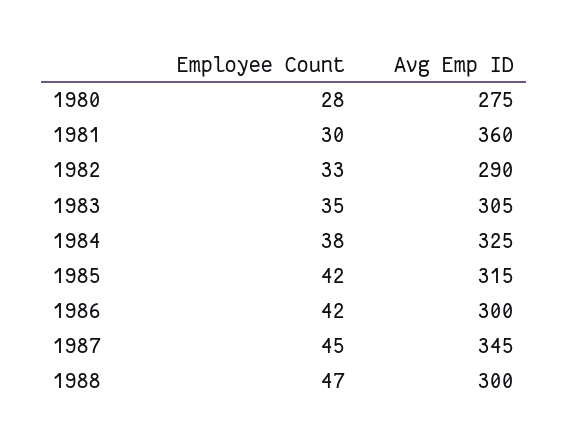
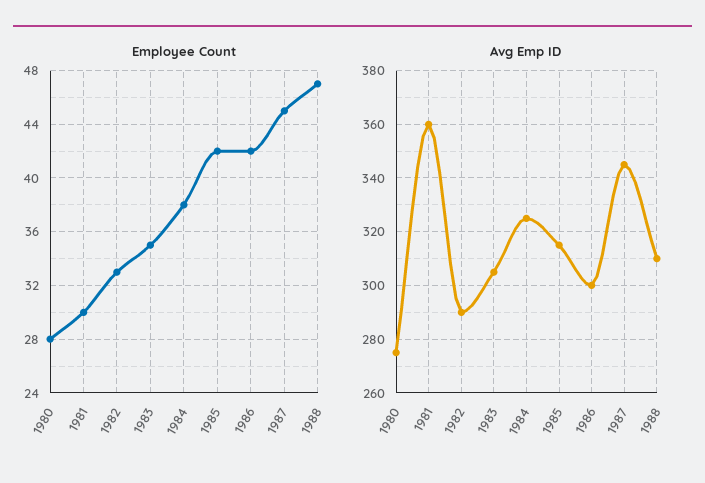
  {
    "Employee Count": {
      "1980": 28,
      "1981": 30,
      "1982": 33,
      "1983": 35,
      "1984": 38,
      "1985": 42,
      "1986": 42,
      "1987": 45,
      "1988": 47
    },
    "Avg Emp ID": {
      "1980": 275,
      "1981": 360,
      "1982": 290,
      "1983": 305,
      "1984": 325,
      "1985": 315,
      "1986": 300,
      "1987": 345,
-     "1988": 300
+     "1988": 310
    }
  }

